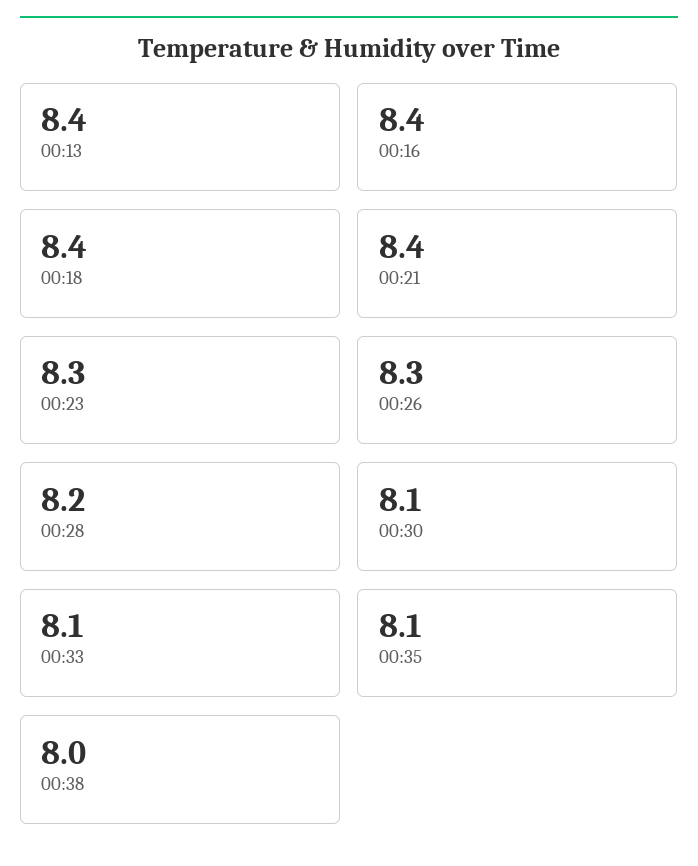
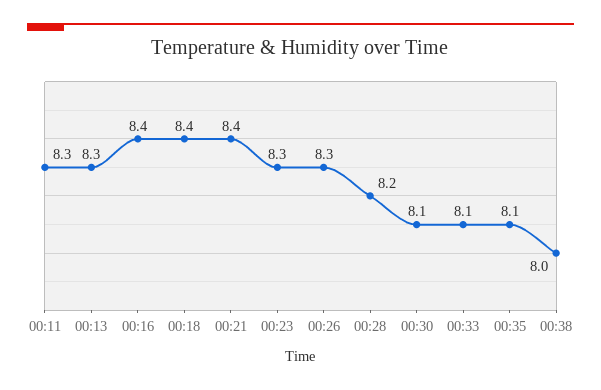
  {
-   "00:13": 8.4,
+   "00:13": 8.3,
    "00:16": 8.4,
    "00:18": 8.4,
    "00:21": 8.4,
    "00:23": 8.3,
    "00:26": 8.3,
    "00:28": 8.2,
    "00:30": 8.1,
    "00:33": 8.1,
    "00:35": 8.1,
-   "00:38": 8
+   "00:38": 8,
+   "00:11": 8.3
  }

